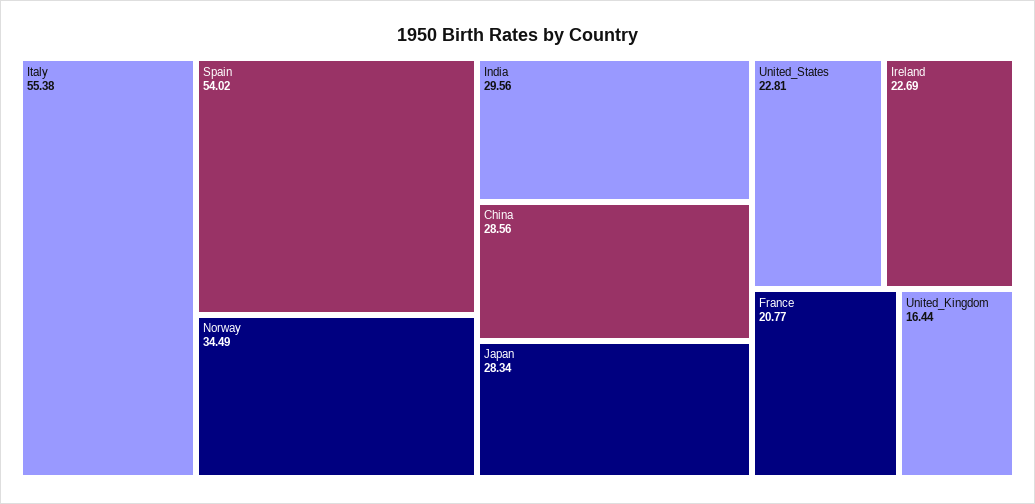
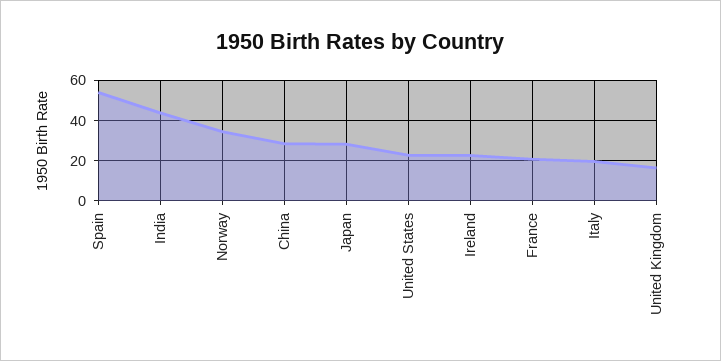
  {
-   "Italy": 55.38,
+   "Italy": 20,
    "Spain": 54.02,
    "Norway": 34.49,
-   "India": 29.56,
+   "India": 45,
    "China": 28.56,
    "Japan": 28.34,
    "United_States": 22.81,
    "Ireland": 22.69,
    "France": 20.77,
    "United_Kingdom": 16.44
  }

